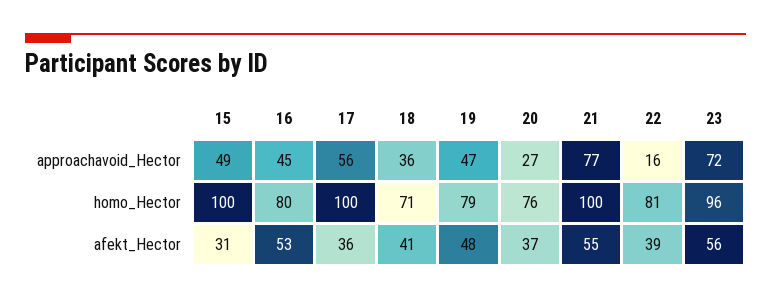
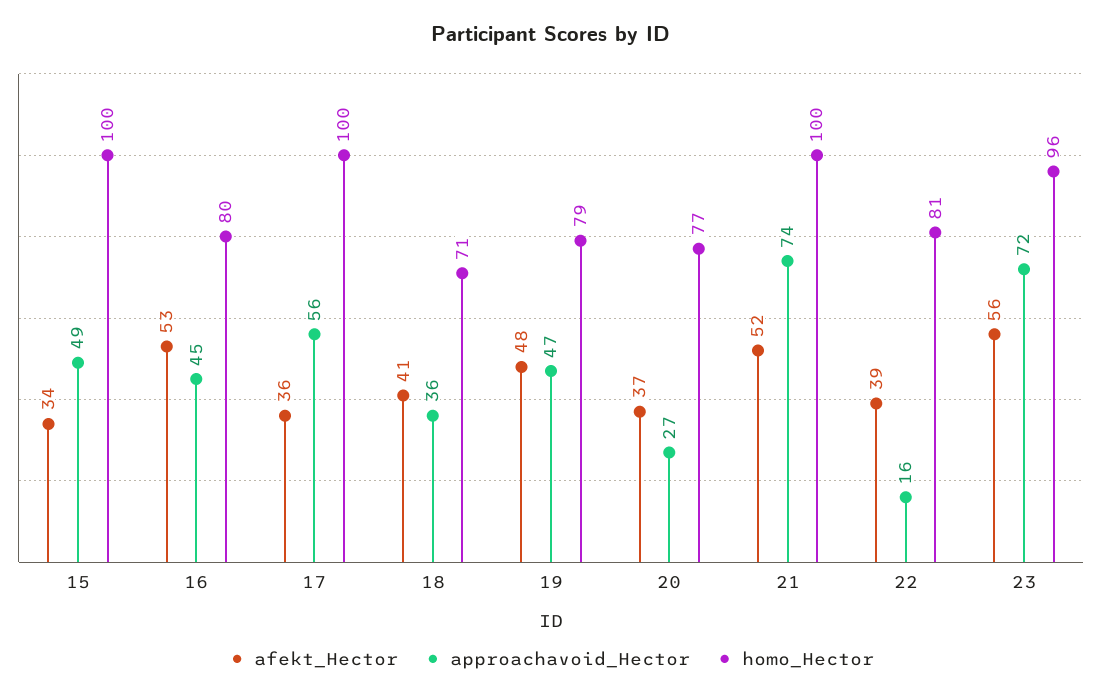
  {
    "approachavoid_Hector": {
      "15": 49,
      "16": 45,
      "17": 56,
      "18": 36,
      "19": 47,
      "20": 27,
-     "21": 77,
+     "21": 74,
      "22": 16,
      "23": 72
    },
    "homo_Hector": {
      "15": 100,
      "16": 80,
      "17": 100,
      "18": 71,
      "19": 79,
-     "20": 76,
+     "20": 77,
      "21": 100,
      "22": 81,
      "23": 96
    },
    "afekt_Hector": {
-     "15": 31,
+     "15": 34,
      "16": 53,
      "17": 36,
      "18": 41,
      "19": 48,
      "20": 37,
-     "21": 55,
+     "21": 52,
      "22": 39,
      "23": 56
    }
  }

